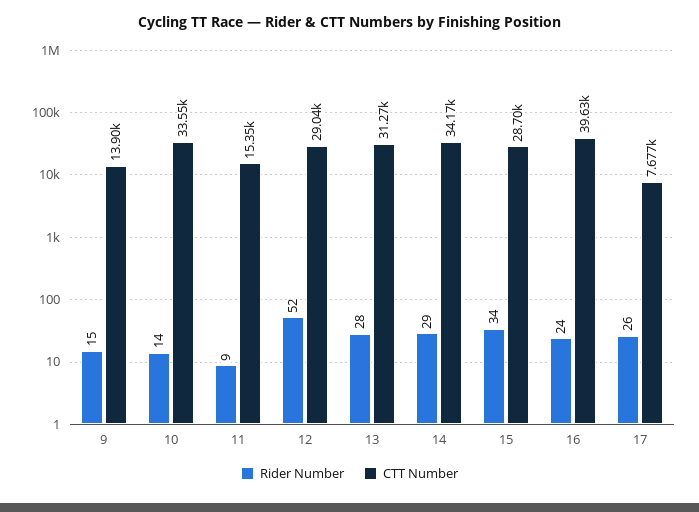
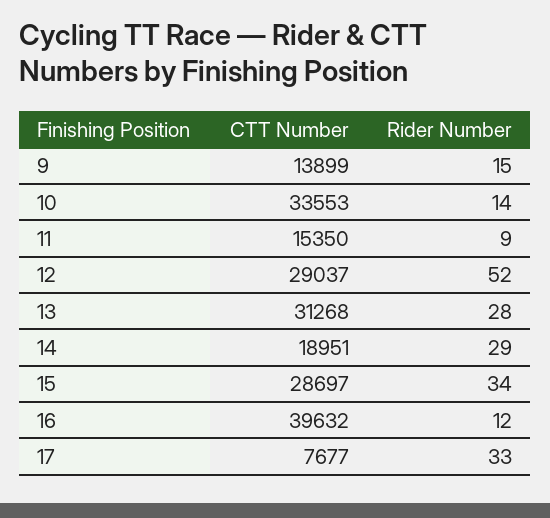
  {
    "Rider Number": {
      "9": 15,
      "10": 14,
      "11": 9,
      "12": 52,
      "13": 28,
      "14": 29,
      "15": 34,
-     "16": 24,
+     "16": 12,
-     "17": 26
+     "17": 33
    },
    "CTT Number": {
      "9": 13899,
      "10": 33553,
      "11": 15350,
      "12": 29037,
      "13": 31268,
-     "14": 34170,
+     "14": 18951,
      "15": 28697,
      "16": 39632,
      "17": 7677
    }
  }

